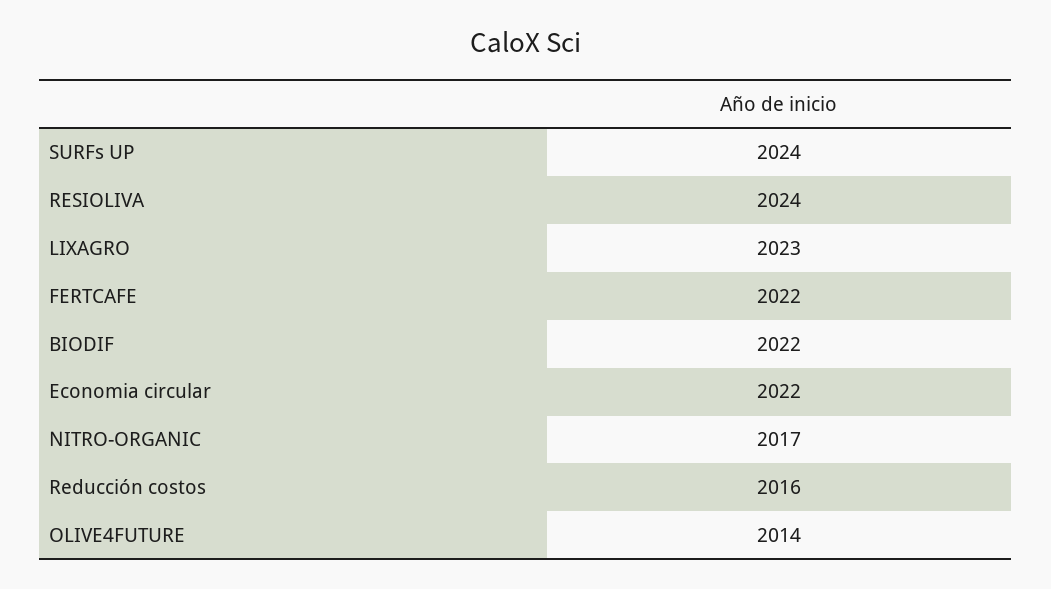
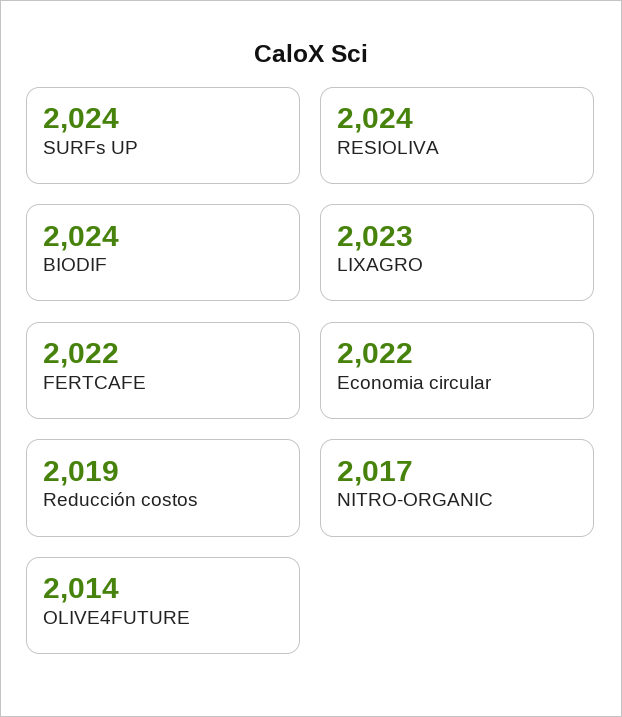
  {
    "SURFs UP": 2024,
    "RESIOLIVA": 2024,
    "LIXAGRO": 2023,
    "FERTCAFE": 2022,
-   "BIODIF": 2022,
+   "BIODIF": 2024,
    "Economia circular": 2022,
    "NITRO-ORGANIC": 2017,
-   "Reducción costos": 2016,
+   "Reducción costos": 2019,
    "OLIVE4FUTURE": 2014
  }

